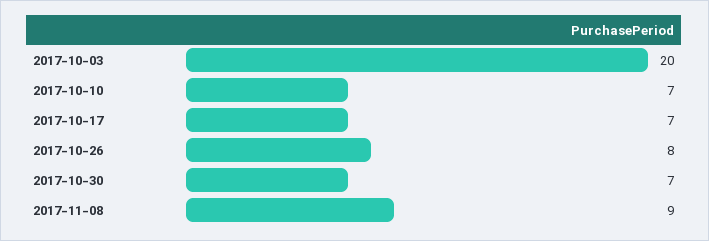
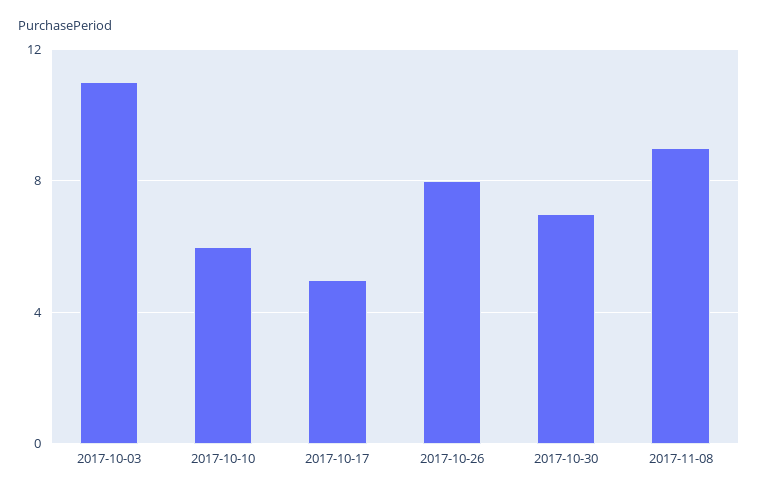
  {
-   "2017-10-03": 20,
+   "2017-10-03": 11,
-   "2017-10-10": 7,
+   "2017-10-10": 6,
-   "2017-10-17": 7,
+   "2017-10-17": 5,
    "2017-10-26": 8,
    "2017-10-30": 7,
    "2017-11-08": 9
  }

